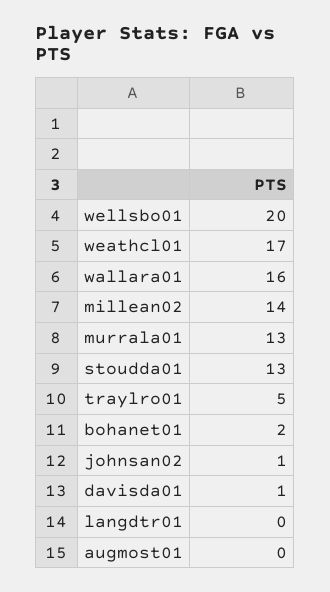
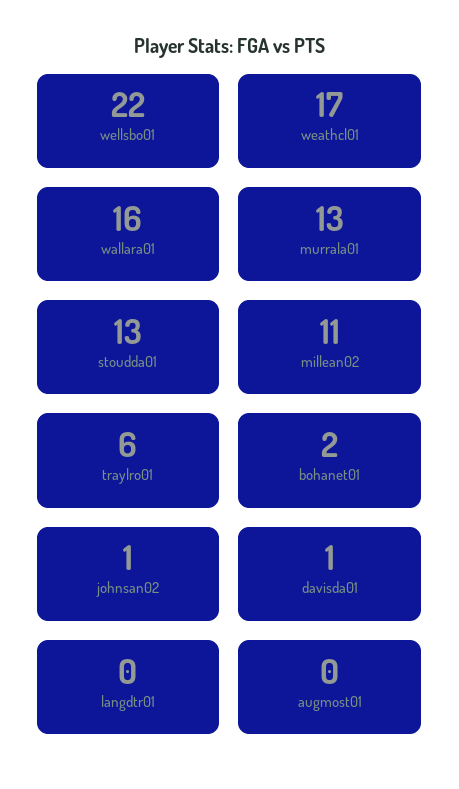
  {
-   "wellsbo01": 20,
+   "wellsbo01": 22,
    "weathcl01": 17,
    "wallara01": 16,
-   "millean02": 14,
+   "millean02": 11,
    "murrala01": 13,
    "stoudda01": 13,
-   "traylro01": 5,
+   "traylro01": 6,
    "bohanet01": 2,
    "johnsan02": 1,
    "davisda01": 1,
    "langdtr01": 0,
    "augmost01": 0
  }

